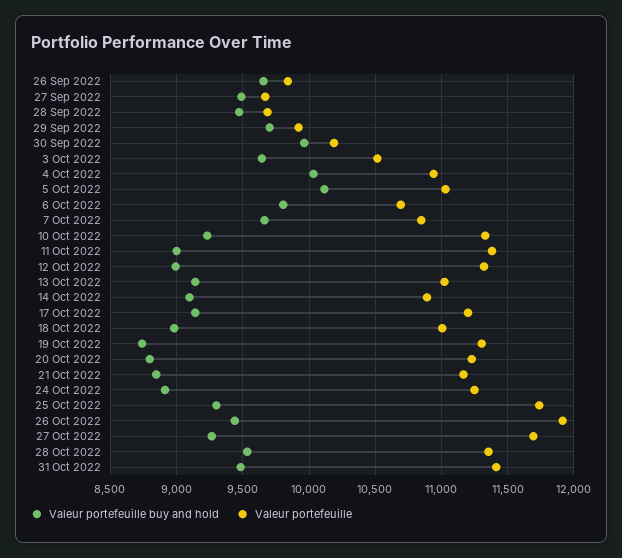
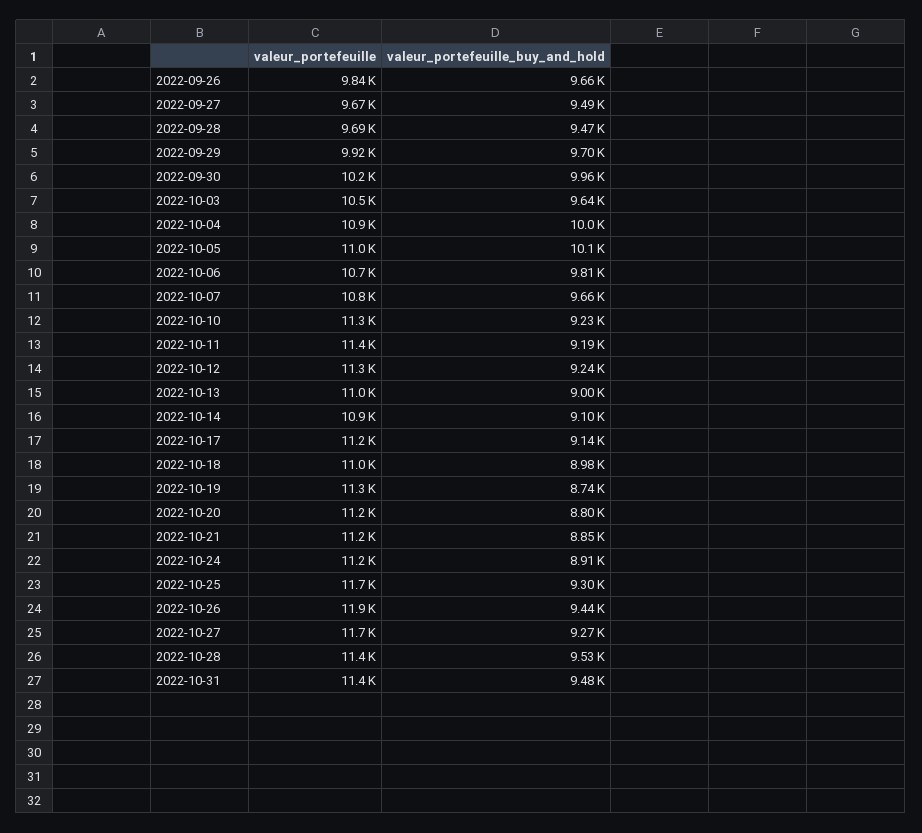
  {
    "Valeur portefeuille buy and hold": {
      "26 Sep 2022": 9660,
      "27 Sep 2022": 9490,
      "28 Sep 2022": 9470,
      "29 Sep 2022": 9700,
      "30 Sep 2022": 9960,
      "3 Oct 2022": 9640,
      "4 Oct 2022": 10000,
      "5 Oct 2022": 10100,
      "6 Oct 2022": 9810,
      "7 Oct 2022": 9660,
      "10 Oct 2022": 9230,
-     "11 Oct 2022": 9000,
+     "11 Oct 2022": 9190,
-     "12 Oct 2022": 9000,
+     "12 Oct 2022": 9240,
-     "13 Oct 2022": 9150,
+     "13 Oct 2022": 9000,
      "14 Oct 2022": 9100,
      "17 Oct 2022": 9140,
      "18 Oct 2022": 8980,
      "19 Oct 2022": 8740,
      "20 Oct 2022": 8800,
      "21 Oct 2022": 8850,
      "24 Oct 2022": 8910,
      "25 Oct 2022": 9300,
      "26 Oct 2022": 9440,
      "27 Oct 2022": 9270,
      "28 Oct 2022": 9530,
      "31 Oct 2022": 9480
    },
    "Valeur portefeuille": {
      "26 Sep 2022": 9840,
      "27 Sep 2022": 9670,
      "28 Sep 2022": 9690,
      "29 Sep 2022": 9920,
      "30 Sep 2022": 10200,
      "3 Oct 2022": 10500,
      "4 Oct 2022": 10900,
      "5 Oct 2022": 11000,
      "6 Oct 2022": 10700,
      "7 Oct 2022": 10800,
      "10 Oct 2022": 11300,
      "11 Oct 2022": 11400,
      "12 Oct 2022": 11300,
      "13 Oct 2022": 11000,
      "14 Oct 2022": 10900,
      "17 Oct 2022": 11200,
      "18 Oct 2022": 11000,
      "19 Oct 2022": 11300,
      "20 Oct 2022": 11200,
      "21 Oct 2022": 11200,
      "24 Oct 2022": 11200,
      "25 Oct 2022": 11700,
      "26 Oct 2022": 11900,
      "27 Oct 2022": 11700,
      "28 Oct 2022": 11400,
      "31 Oct 2022": 11400
    }
  }

